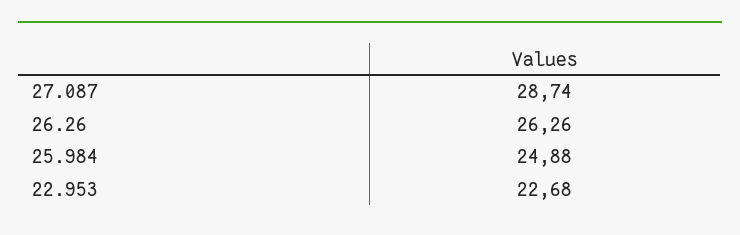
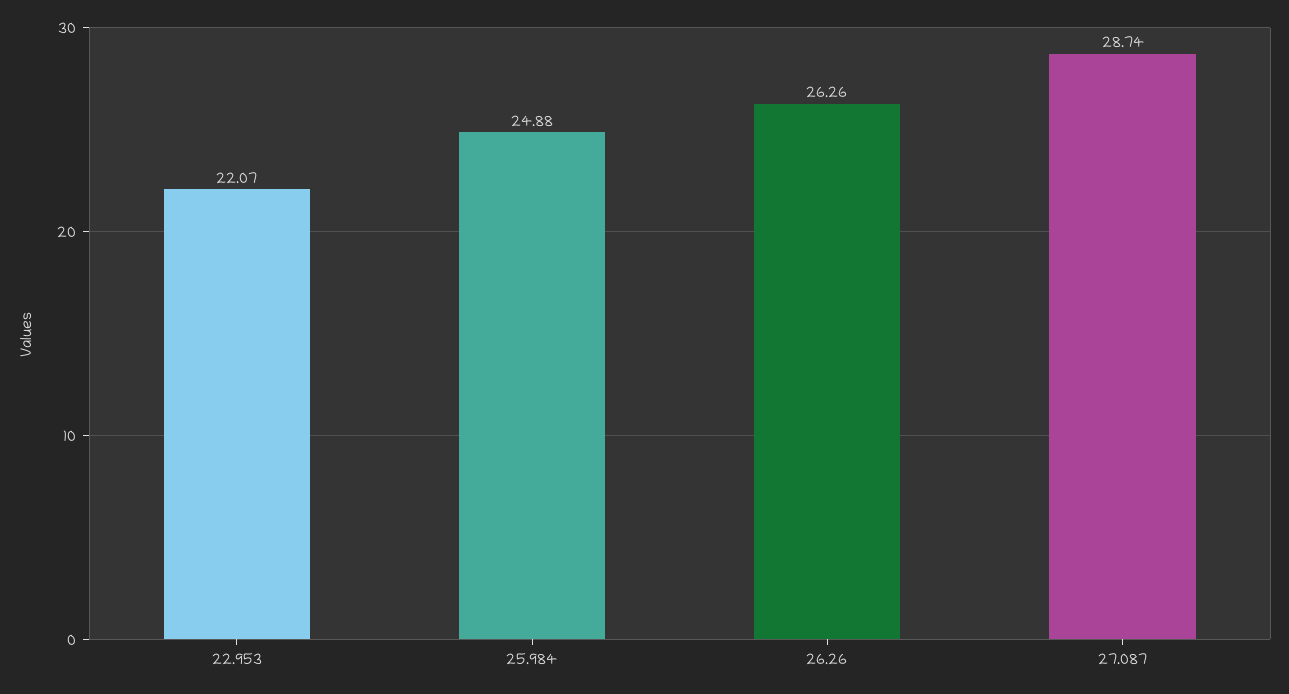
  {
    "27.087": 28.74,
    "26.26": 26.26,
    "25.984": 24.88,
-   "22.953": 22.68
+   "22.953": 22.07
  }

